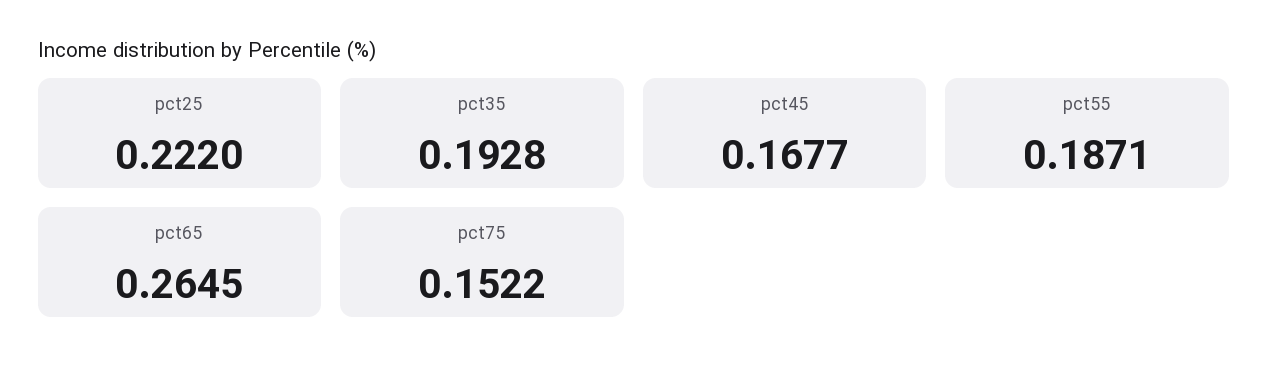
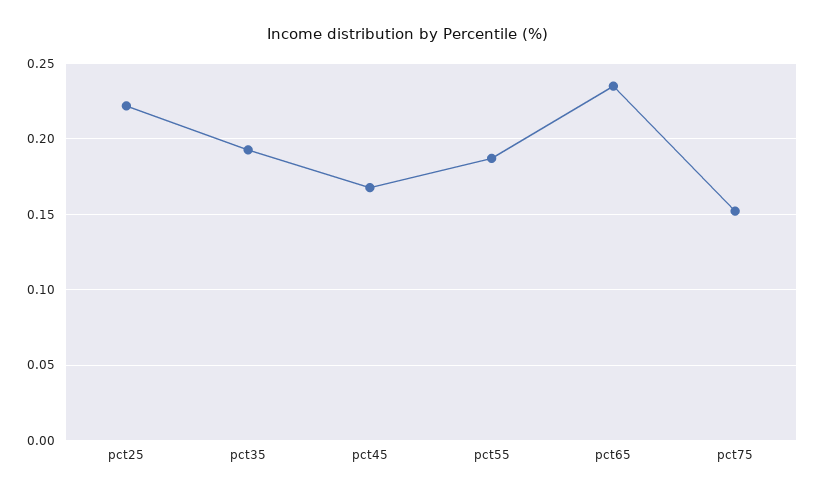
  {
    "pct25": 0.222,
    "pct35": 0.1928,
    "pct45": 0.1677,
    "pct55": 0.1871,
-   "pct65": 0.2645,
+   "pct65": 0.235,
    "pct75": 0.1522
  }

